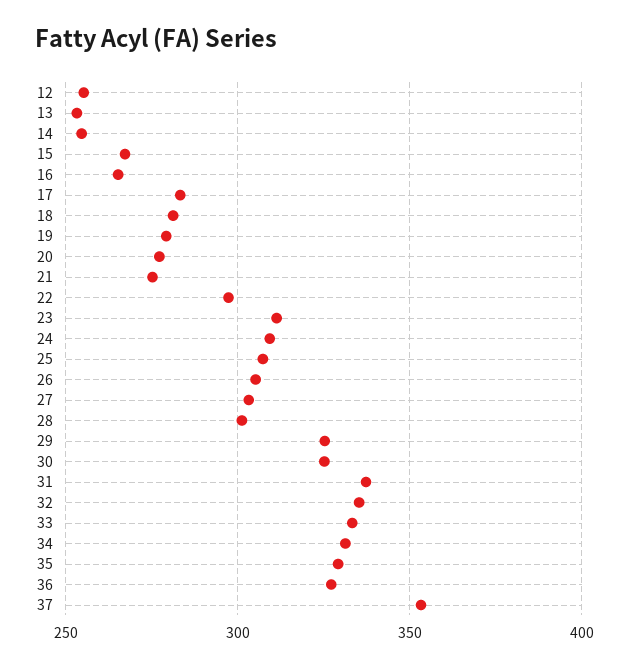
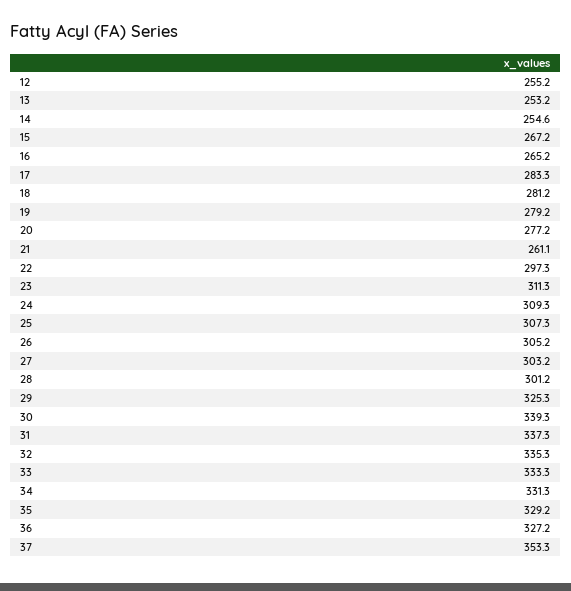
  {
    "12": 255.2,
    "13": 253.2,
    "14": 254.6,
    "15": 267.2,
    "16": 265.2,
    "17": 283.3,
    "18": 281.2,
    "19": 279.2,
    "20": 277.2,
-   "21": 275,
+   "21": 261.1,
    "22": 297.3,
    "23": 311.3,
    "24": 309.3,
    "25": 307.3,
    "26": 305.2,
    "27": 303.2,
    "28": 301.2,
    "29": 325.3,
-   "30": 325,
+   "30": 339.3,
    "31": 337.3,
    "32": 335.3,
    "33": 333.3,
    "34": 331.3,
    "35": 329.2,
    "36": 327.2,
    "37": 353.3
  }

